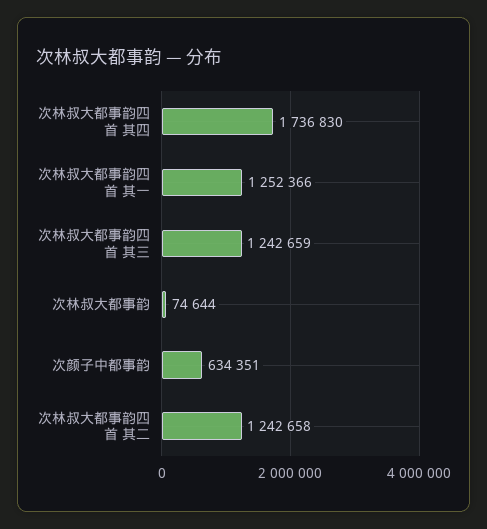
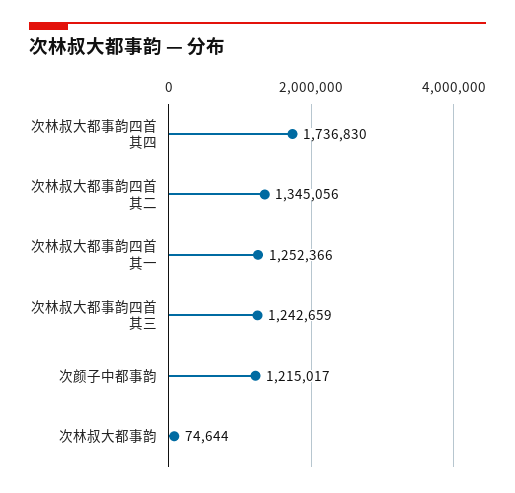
  {
    "次林叔大都事韵四首 其四": 1736830,
    "次林叔大都事韵四首 其一": 1252366,
    "次林叔大都事韵四首 其三": 1242659,
    "次林叔大都事韵": 74644,
-   "次颜子中都事韵": 634351,
+   "次颜子中都事韵": 1215017,
-   "次林叔大都事韵四首 其二": 1242658
+   "次林叔大都事韵四首 其二": 1345056
  }

